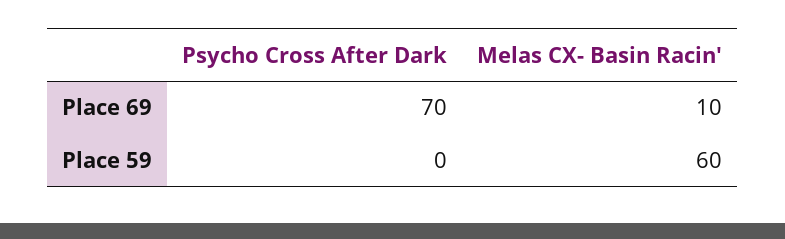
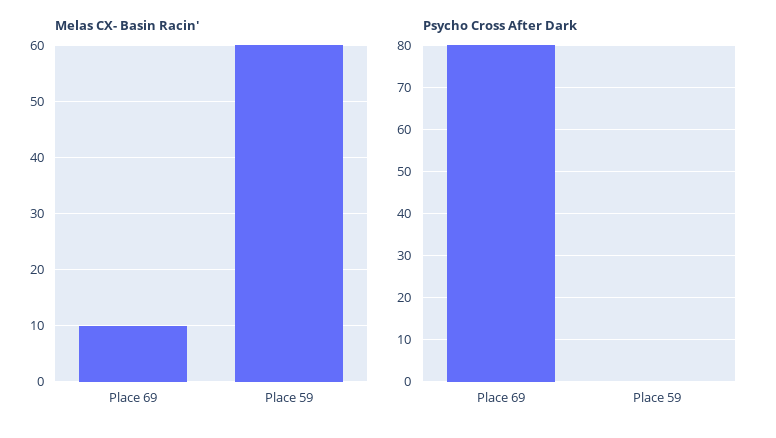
  {
    "Psycho Cross After Dark": {
-     "Place 69": 70,
+     "Place 69": 80,
      "Place 59": 0
    },
    "Melas CX- Basin Racin'": {
      "Place 69": 10,
      "Place 59": 60
    }
  }

